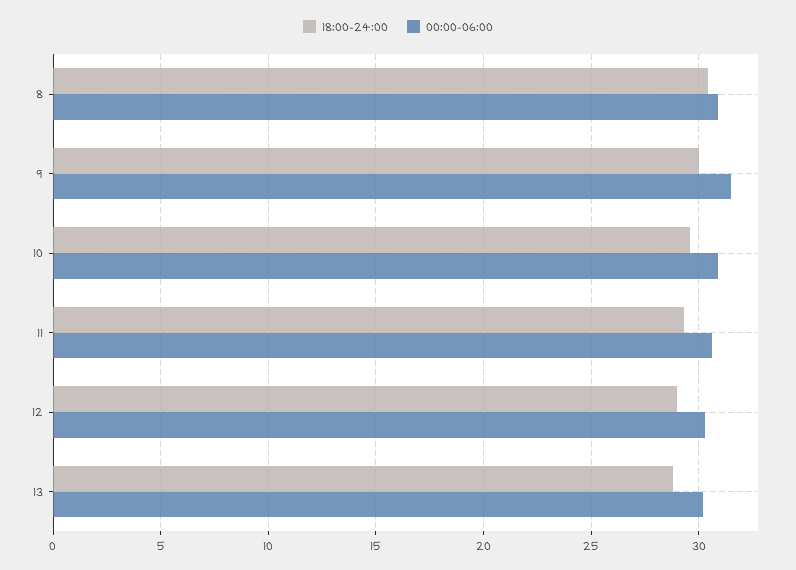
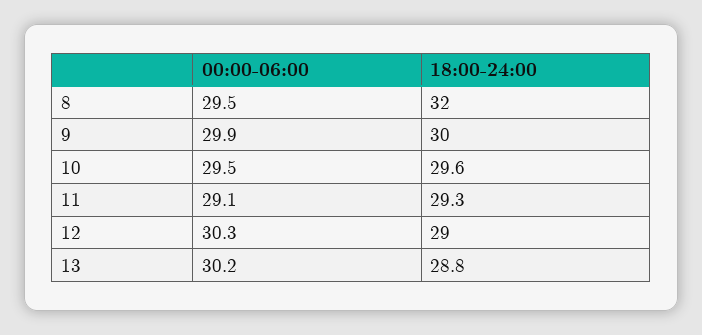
  {
    "18:00-24:00": {
-     "8": 30.5,
+     "8": 32,
      "9": 30,
      "10": 29.6,
      "11": 29.3,
      "12": 29,
      "13": 28.8
    },
    "00:00-06:00": {
-     "8": 31,
+     "8": 29.5,
-     "9": 31.5,
+     "9": 29.9,
-     "10": 31,
+     "10": 29.5,
-     "11": 30.5,
+     "11": 29.1,
      "12": 30.3,
      "13": 30.2
    }
  }

